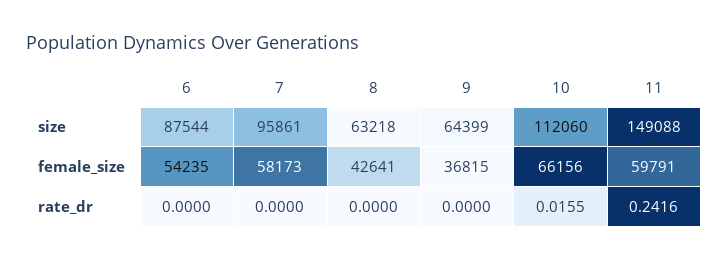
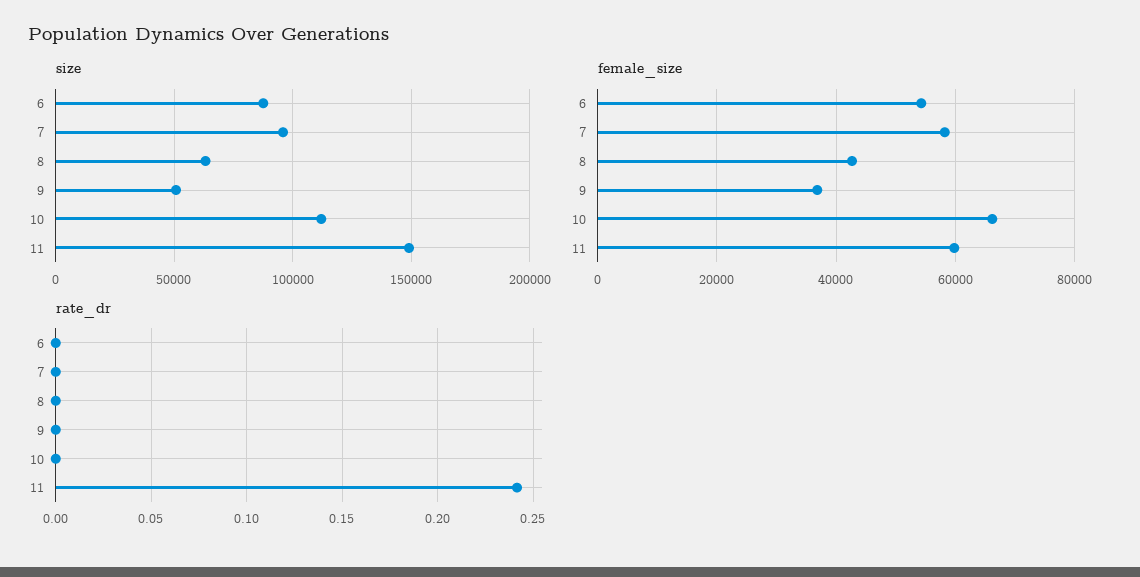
  {
    "size": {
      "6": 87544,
      "7": 95861,
      "8": 63218,
-     "9": 64399,
+     "9": 50000,
      "10": 112060,
      "11": 149088
    },
    "female_size": {
      "6": 54235,
      "7": 58173,
      "8": 42641,
      "9": 36815,
      "10": 66156,
      "11": 59791
    },
    "rate_dr": {
      "6": 0,
      "7": 0,
      "8": 0,
      "9": 0,
-     "10": 0.0155,
+     "10": 0,
      "11": 0.2416
    }
  }

